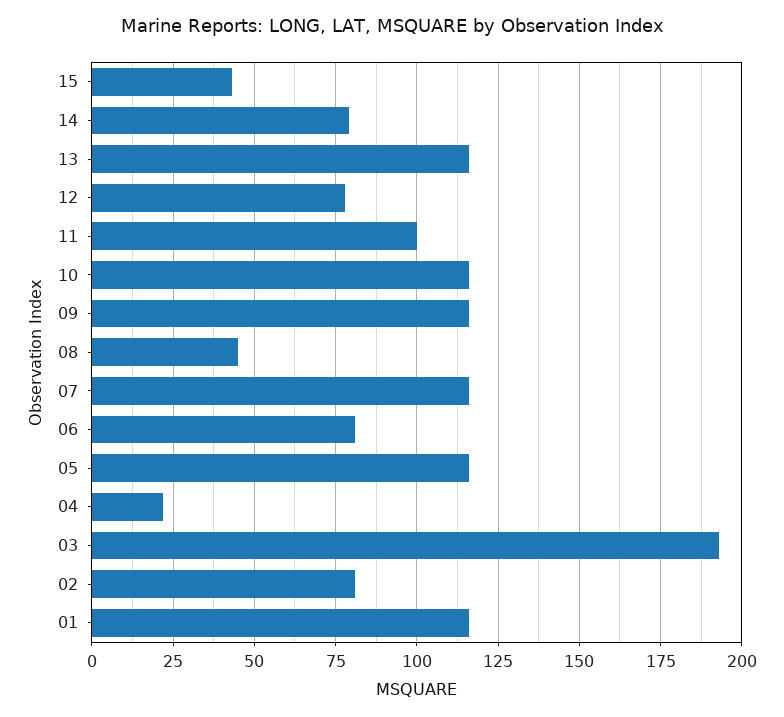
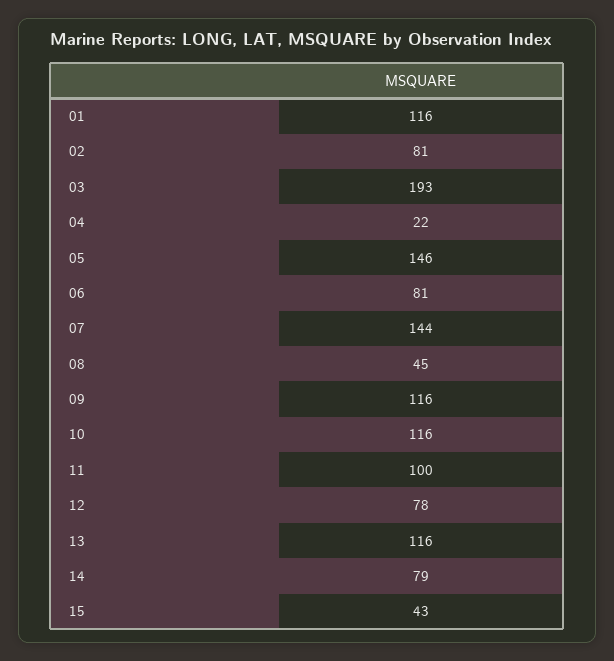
  {
    "15": 43,
    "14": 79,
    "13": 116,
    "12": 78,
    "11": 100,
    "10": 116,
    "09": 116,
    "08": 45,
-   "07": 115,
+   "07": 144,
    "06": 81,
-   "05": 115,
+   "05": 146,
    "04": 22,
    "03": 193,
    "02": 81,
    "01": 116
  }

